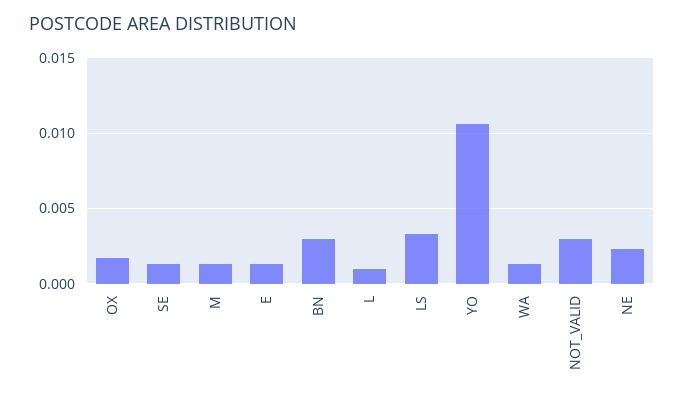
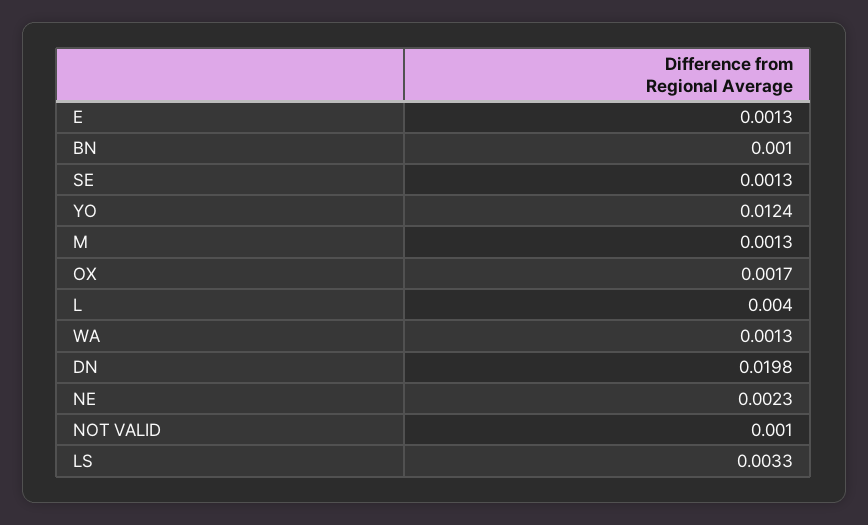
  {
    "OX": 0.0017,
    "SE": 0.0013,
    "M": 0.0013,
    "E": 0.0013,
-   "BN": 0.003,
+   "BN": 0.001,
-   "L": 0.001,
+   "L": 0.004,
    "LS": 0.0033,
-   "YO": 0.0105,
+   "YO": 0.0124,
    "WA": 0.0013,
-   "NOT_VALID": 0.003,
+   "NOT_VALID": 0.001,
-   "NE": 0.0023
+   "NE": 0.0023,
+   "DN": 0.0198
  }

